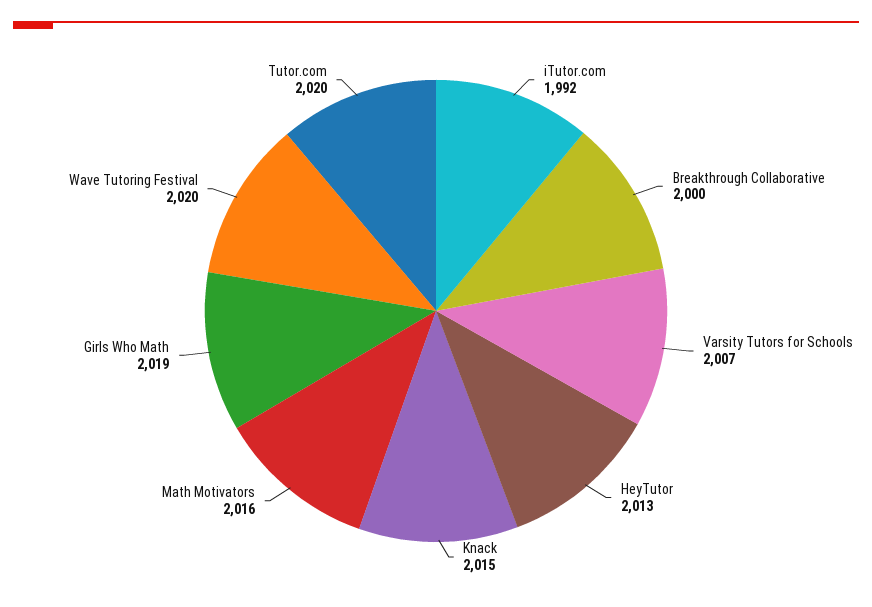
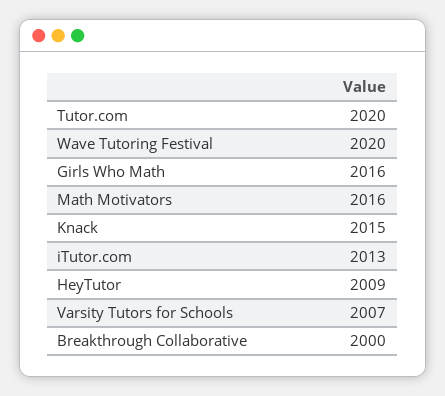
  {
-   "iTutor.com": 1992,
+   "iTutor.com": 2013,
    "Breakthrough Collaborative": 2000,
    "Varsity Tutors for Schools": 2007,
-   "HeyTutor": 2013,
+   "HeyTutor": 2009,
    "Knack": 2015,
    "Math Motivators": 2016,
-   "Girls Who Math": 2019,
+   "Girls Who Math": 2016,
    "Wave Tutoring Festival": 2020,
    "Tutor.com": 2020
  }

